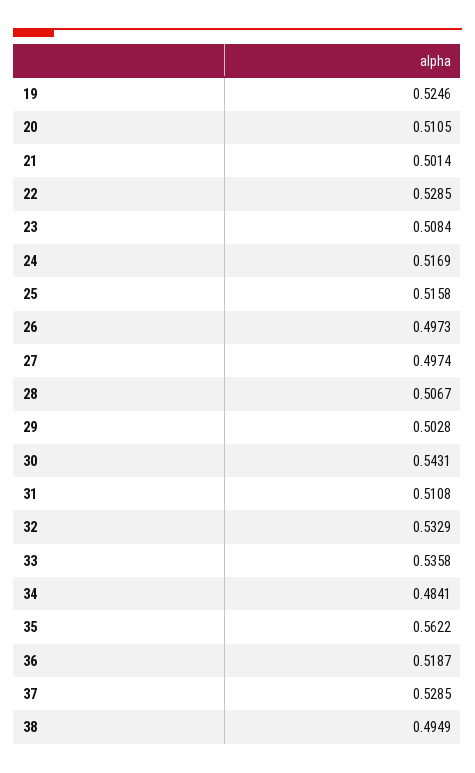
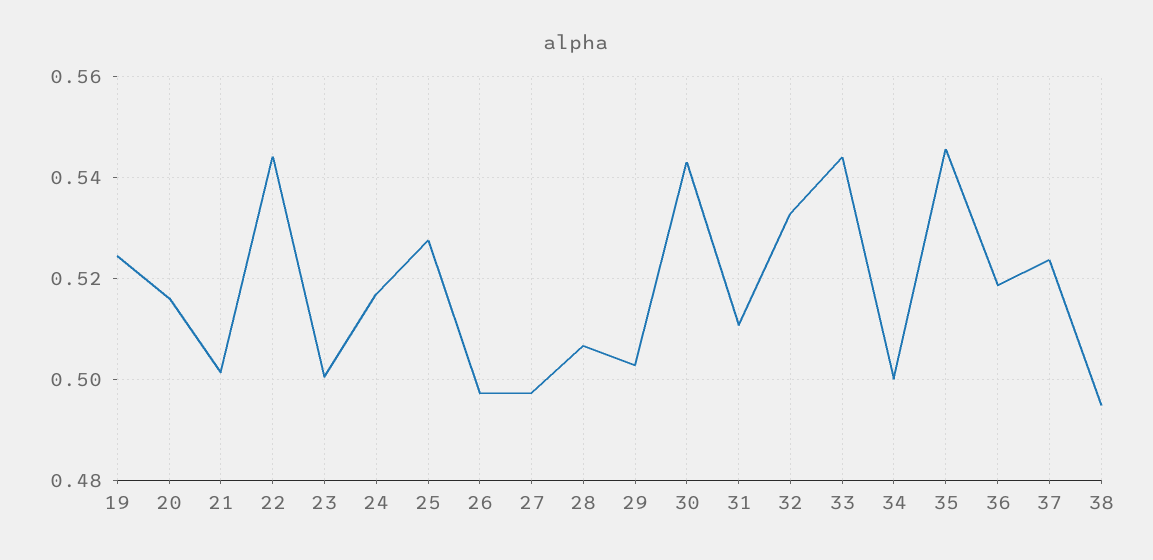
  {
    "19": 0.5246,
-   "20": 0.5105,
+   "20": 0.516,
    "21": 0.5014,
-   "22": 0.5285,
+   "22": 0.544,
-   "23": 0.5084,
+   "23": 0.5,
    "24": 0.5169,
-   "25": 0.5158,
+   "25": 0.528,
    "26": 0.4973,
    "27": 0.4974,
    "28": 0.5067,
    "29": 0.5028,
    "30": 0.5431,
    "31": 0.5108,
    "32": 0.5329,
-   "33": 0.5358,
+   "33": 0.544,
-   "34": 0.4841,
+   "34": 0.5,
-   "35": 0.5622,
+   "35": 0.546,
    "36": 0.5187,
-   "37": 0.5285,
+   "37": 0.524,
    "38": 0.4949
  }

